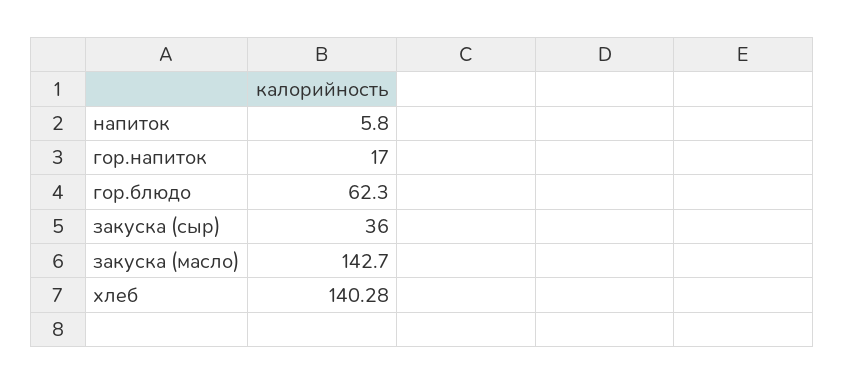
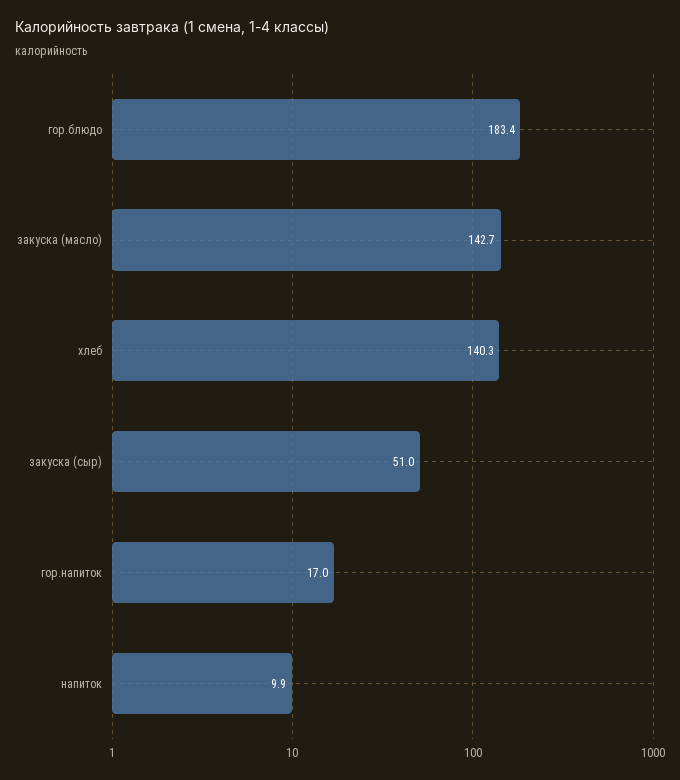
  {
-   "напиток": 5.8,
+   "напиток": 9.9,
    "гор.напиток": 17,
-   "гор.блюдо": 62.3,
+   "гор.блюдо": 183.4,
-   "закуска (сыр)": 36,
+   "закуска (сыр)": 51,
    "закуска (масло)": 142.7,
    "хлеб": 140.28
  }

